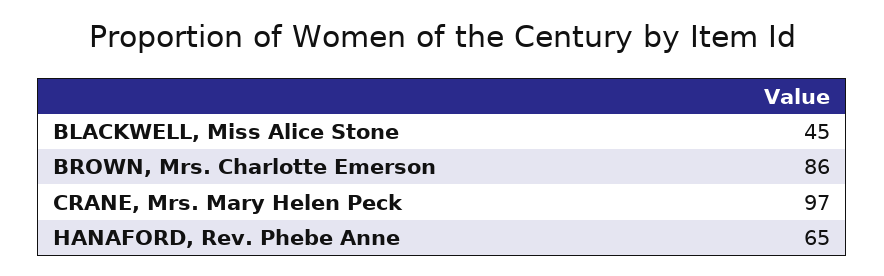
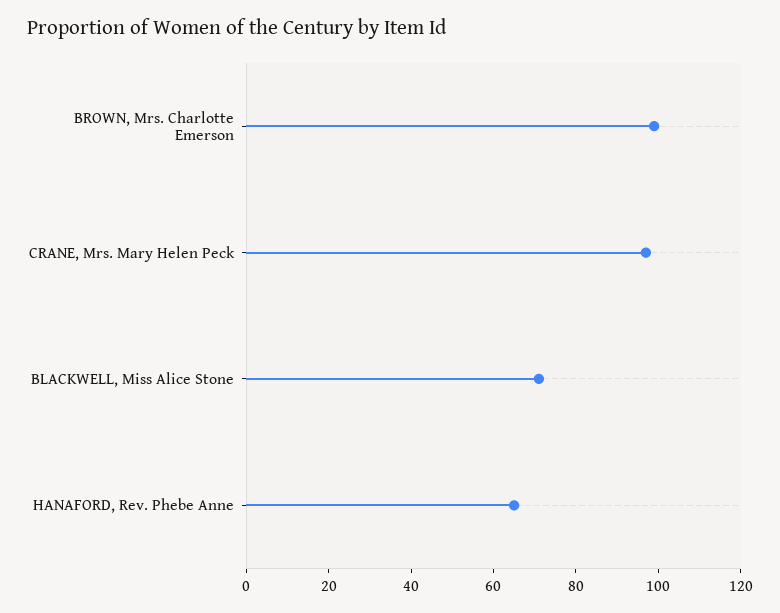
  {
-   "BLACKWELL, Miss Alice Stone": 45,
+   "BLACKWELL, Miss Alice Stone": 70,
-   "BROWN, Mrs. Charlotte Emerson": 86,
+   "BROWN, Mrs. Charlotte Emerson": 100,
    "CRANE, Mrs. Mary Helen Peck": 97,
    "HANAFORD, Rev. Phebe Anne": 65
  }

